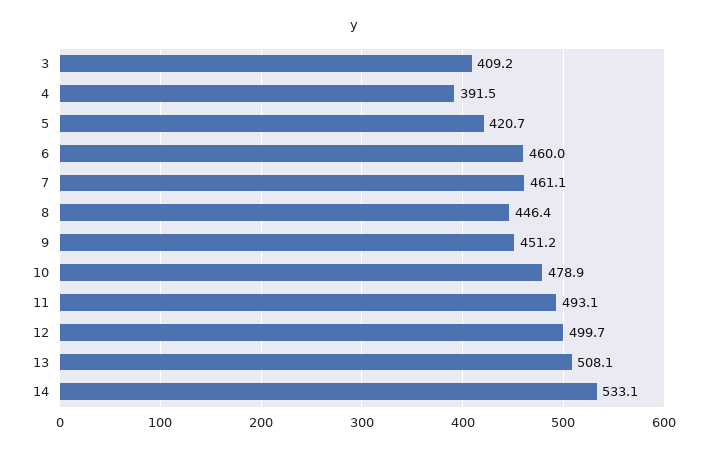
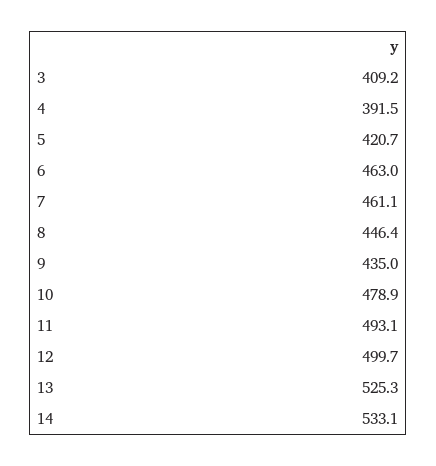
  {
    "3": 409.2,
    "4": 391.5,
    "5": 420.7,
-   "6": 460,
+   "6": 463,
    "7": 461.1,
    "8": 446.4,
-   "9": 451.2,
+   "9": 435,
    "10": 478.9,
    "11": 493.1,
    "12": 499.7,
-   "13": 508.1,
+   "13": 525.3,
    "14": 533.1
  }

